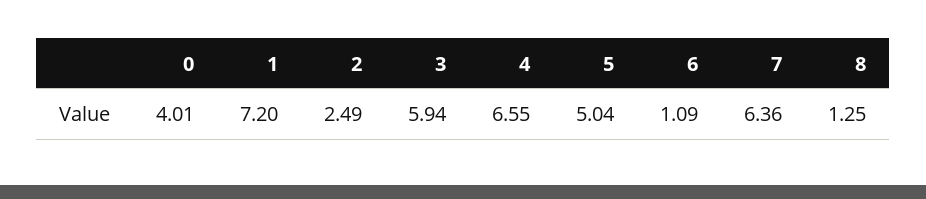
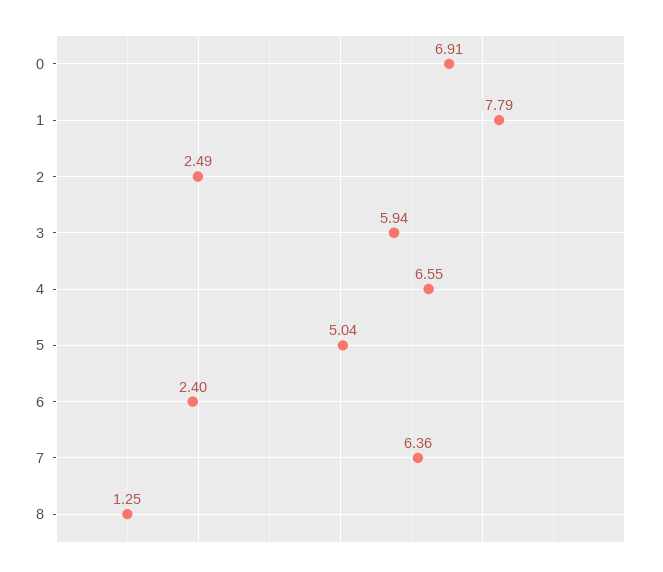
  {
-   "0": 4.01,
+   "0": 6.91,
-   "1": 7.2,
+   "1": 7.79,
    "2": 2.49,
    "3": 5.94,
    "4": 6.55,
    "5": 5.04,
-   "6": 1.09,
+   "6": 2.4,
    "7": 6.36,
    "8": 1.25
  }

